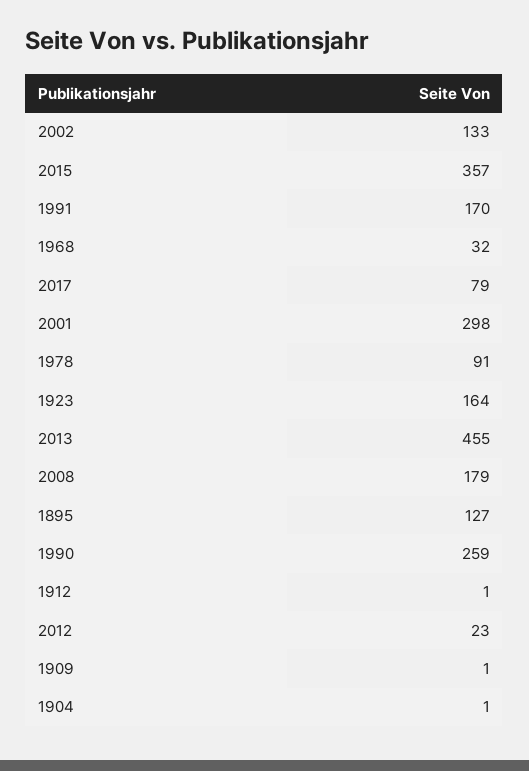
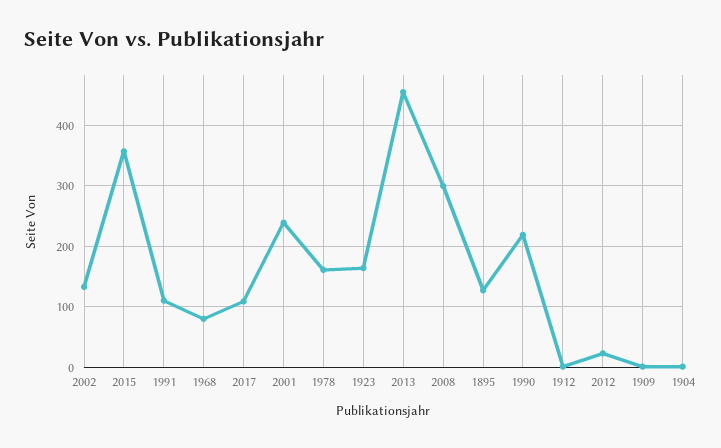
  {
    "2002": 133,
    "2015": 357,
-   "1991": 170,
+   "1991": 110,
-   "1968": 32,
+   "1968": 80,
-   "2017": 79,
+   "2017": 110,
-   "2001": 298,
+   "2001": 240,
-   "1978": 91,
+   "1978": 160,
    "1923": 164,
    "2013": 455,
-   "2008": 179,
+   "2008": 300,
    "1895": 127,
-   "1990": 259,
+   "1990": 220,
    "1912": 1,
    "2012": 23,
    "1909": 1,
    "1904": 1
  }

